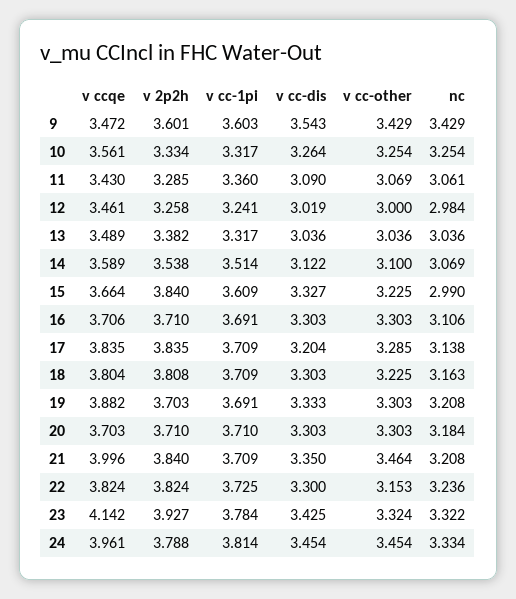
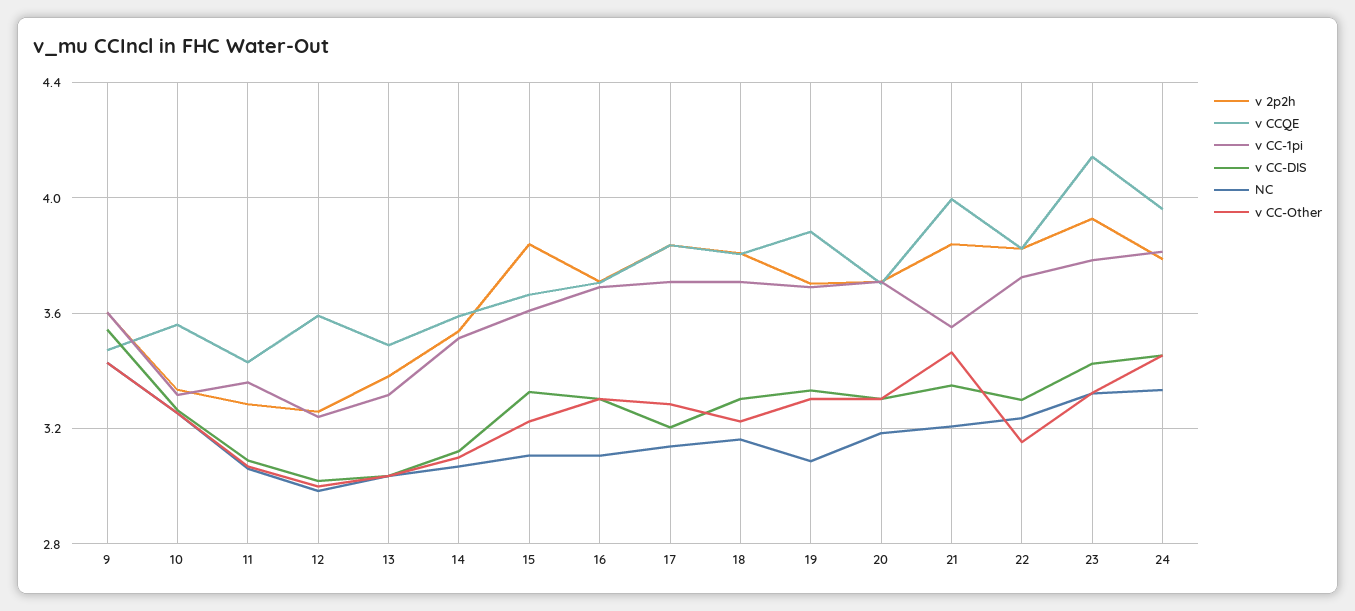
  {
    "v ccqe": {
      "9": 3.472,
      "10": 3.561,
      "11": 3.43,
-     "12": 3.461,
+     "12": 3.6,
      "13": 3.489,
      "14": 3.589,
      "15": 3.664,
      "16": 3.706,
      "17": 3.835,
      "18": 3.804,
      "19": 3.882,
      "20": 3.703,
      "21": 3.996,
      "22": 3.824,
      "23": 4.142,
      "24": 3.961
    },
    "v 2p2h": {
      "9": 3.601,
      "10": 3.334,
      "11": 3.285,
      "12": 3.258,
      "13": 3.382,
      "14": 3.538,
      "15": 3.84,
      "16": 3.71,
      "17": 3.835,
      "18": 3.808,
      "19": 3.703,
      "20": 3.71,
      "21": 3.84,
      "22": 3.824,
      "23": 3.927,
      "24": 3.788
    },
    "v cc-1pi": {
      "9": 3.603,
      "10": 3.317,
      "11": 3.36,
      "12": 3.241,
      "13": 3.317,
      "14": 3.514,
      "15": 3.609,
      "16": 3.691,
      "17": 3.709,
      "18": 3.709,
      "19": 3.691,
      "20": 3.71,
-     "21": 3.709,
+     "21": 3.55,
      "22": 3.725,
      "23": 3.784,
      "24": 3.814
    },
    "v cc-dis": {
      "9": 3.543,
      "10": 3.264,
      "11": 3.09,
      "12": 3.019,
      "13": 3.036,
      "14": 3.122,
      "15": 3.327,
      "16": 3.303,
      "17": 3.204,
      "18": 3.303,
      "19": 3.333,
      "20": 3.303,
      "21": 3.35,
      "22": 3.3,
      "23": 3.425,
      "24": 3.454
    },
    "v cc-other": {
      "9": 3.429,
      "10": 3.254,
      "11": 3.069,
      "12": 3,
      "13": 3.036,
      "14": 3.1,
      "15": 3.225,
      "16": 3.303,
      "17": 3.285,
      "18": 3.225,
      "19": 3.303,
      "20": 3.303,
      "21": 3.464,
      "22": 3.153,
      "23": 3.324,
      "24": 3.454
    },
    "nc": {
      "9": 3.429,
      "10": 3.254,
      "11": 3.061,
      "12": 2.984,
      "13": 3.036,
      "14": 3.069,
-     "15": 2.99,
+     "15": 3.1,
      "16": 3.106,
      "17": 3.138,
      "18": 3.163,
-     "19": 3.208,
+     "19": 3.1,
      "20": 3.184,
      "21": 3.208,
      "22": 3.236,
      "23": 3.322,
      "24": 3.334
    }
  }

